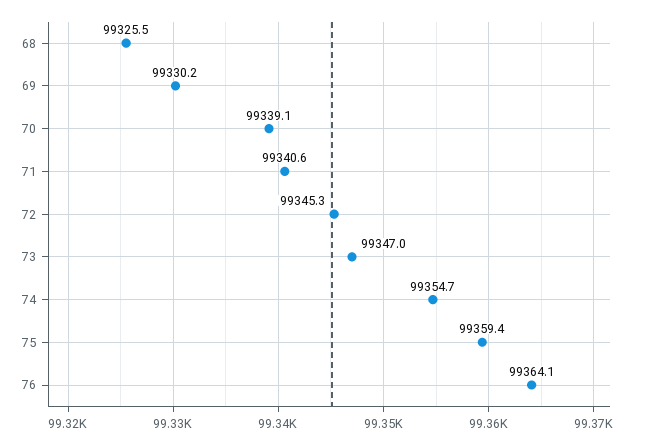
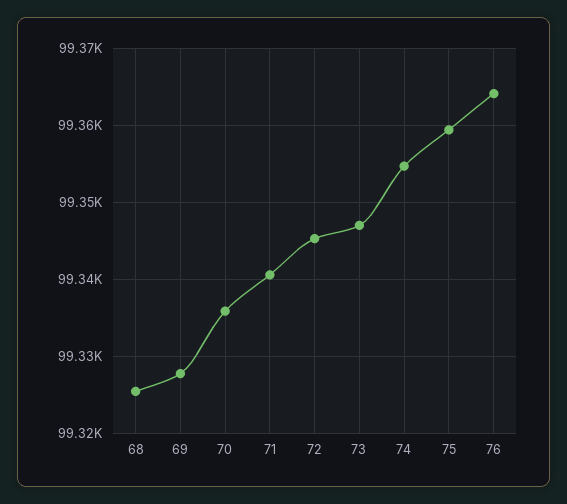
  {
    "68": 99325.5,
-   "69": 99330.2,
+   "69": 99328,
-   "70": 99339.1,
+   "70": 99336,
    "71": 99340.6,
    "72": 99345.3,
    "73": 99347,
    "74": 99354.7,
    "75": 99359.4,
    "76": 99364.1
  }

